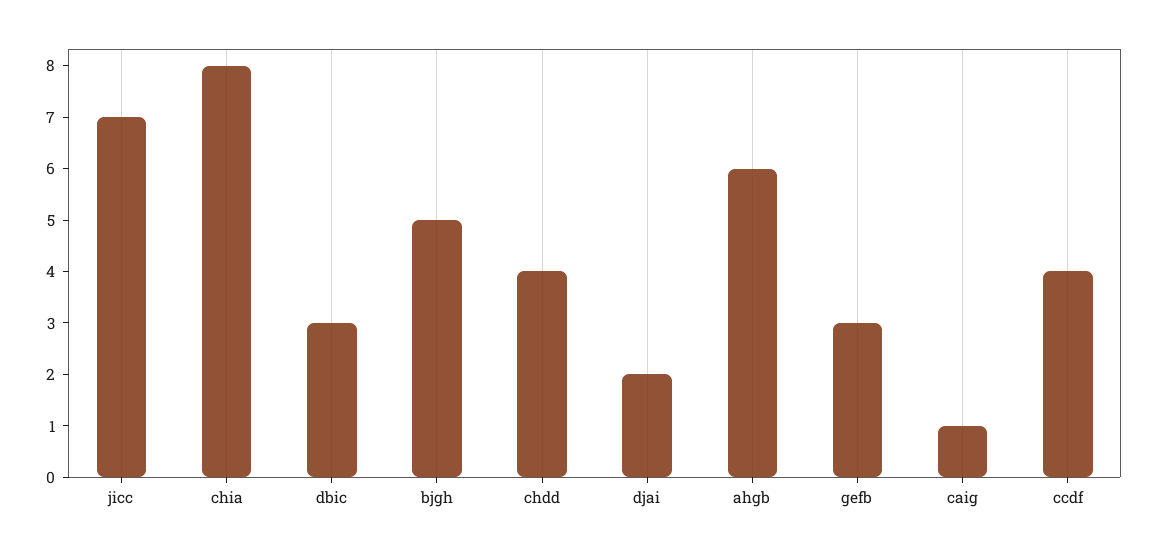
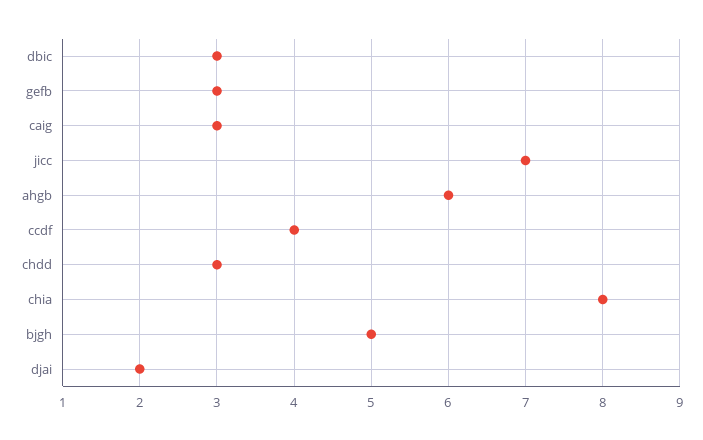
  {
    "jicc": 7,
    "chia": 8,
    "dbic": 3,
    "bjgh": 5,
-   "chdd": 4,
+   "chdd": 3,
    "djai": 2,
    "ahgb": 6,
    "gefb": 3,
-   "caig": 1,
+   "caig": 3,
    "ccdf": 4
  }

